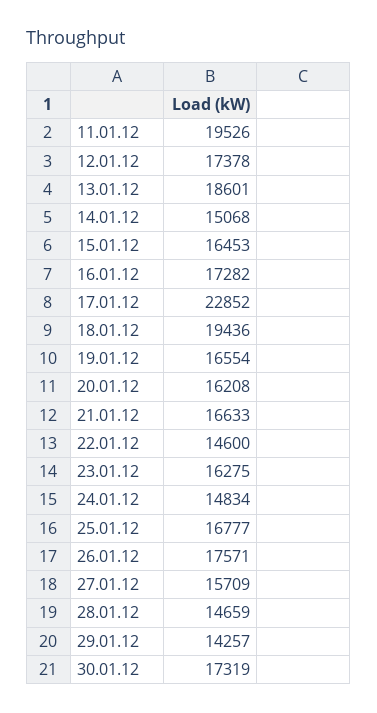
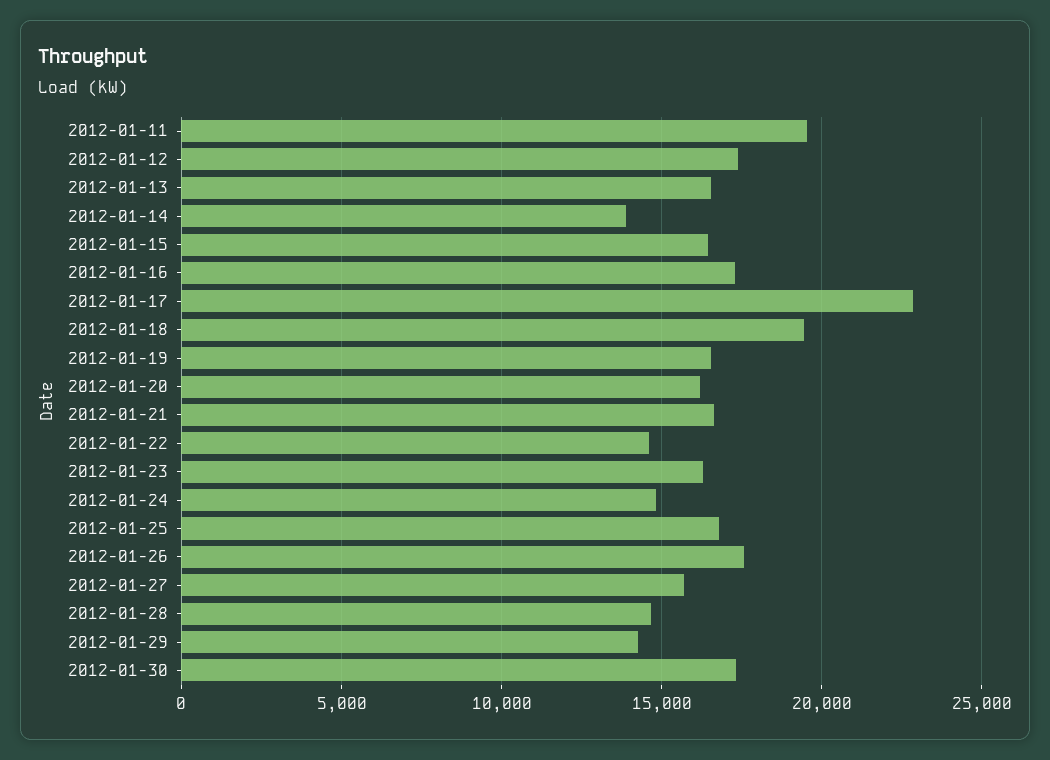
  {
    "11.01.12": 19526,
    "12.01.12": 17378,
-   "13.01.12": 18601,
+   "13.01.12": 16500,
-   "14.01.12": 15068,
+   "14.01.12": 14000,
    "15.01.12": 16453,
    "16.01.12": 17282,
    "17.01.12": 22852,
    "18.01.12": 19436,
    "19.01.12": 16554,
    "20.01.12": 16208,
    "21.01.12": 16633,
    "22.01.12": 14600,
    "23.01.12": 16275,
    "24.01.12": 14834,
    "25.01.12": 16777,
    "26.01.12": 17571,
    "27.01.12": 15709,
    "28.01.12": 14659,
    "29.01.12": 14257,
    "30.01.12": 17319
  }

